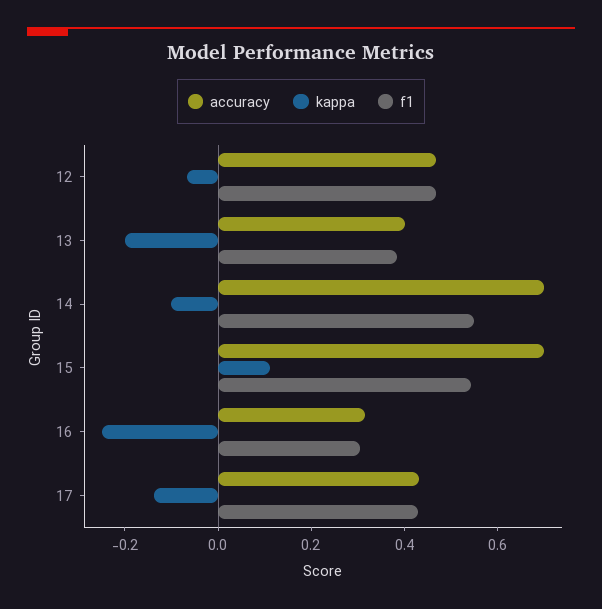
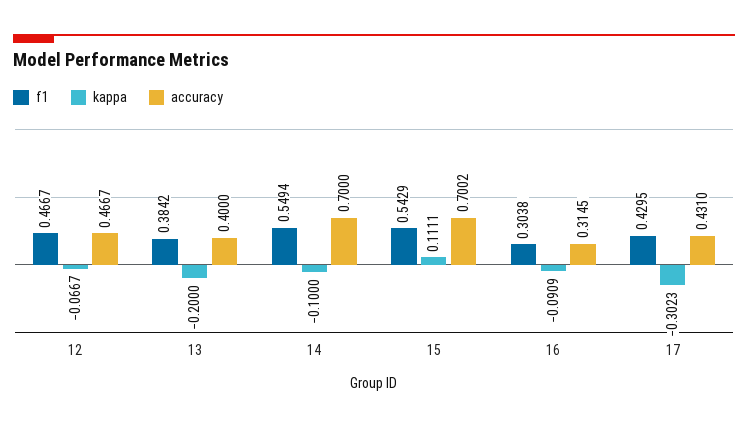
  {
    "accuracy": {
      "12": 0.4667,
      "13": 0.4,
      "14": 0.7,
      "15": 0.7002,
      "16": 0.3145,
      "17": 0.431
    },
    "kappa": {
      "12": -0.0667,
      "13": -0.2,
      "14": -0.1,
      "15": 0.1111,
-     "16": -0.25,
+     "16": -0.0909,
-     "17": -0.15
+     "17": -0.3023
    },
    "f1": {
      "12": 0.4667,
      "13": 0.3842,
      "14": 0.5494,
      "15": 0.5429,
      "16": 0.3038,
      "17": 0.4295
    }
  }

